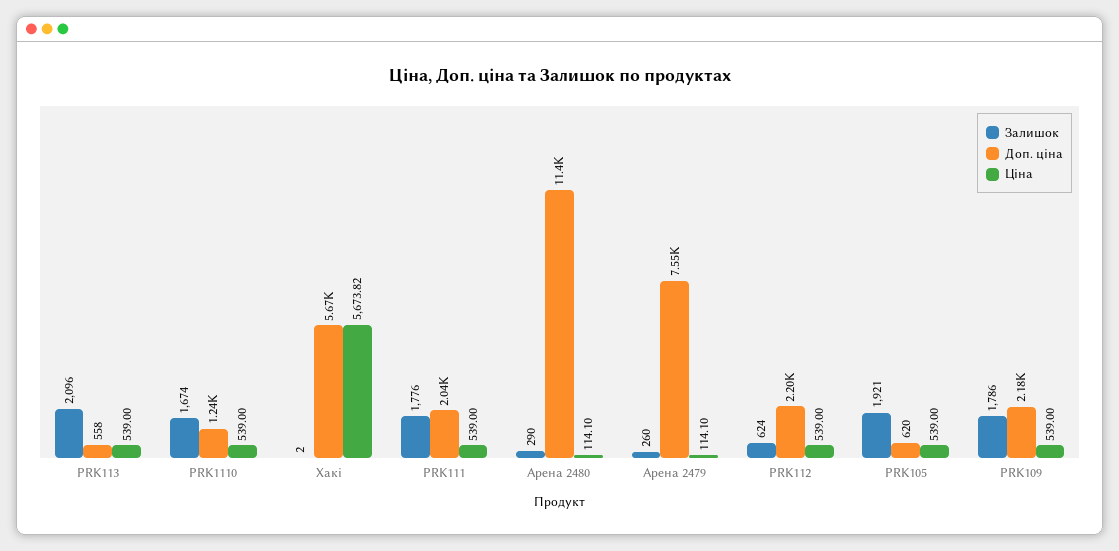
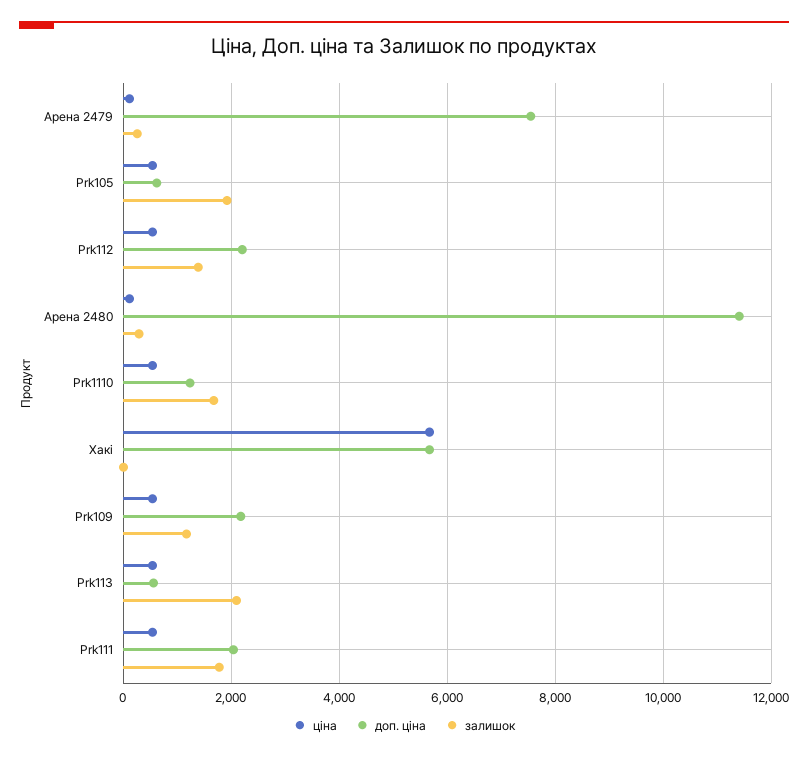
  {
    "Залишок": {
      "PRK113": 2096,
      "PRK1110": 1674,
      "Хакі": 2,
      "PRK111": 1776,
      "Арена 2480": 290,
      "Арена 2479": 260,
-     "PRK112": 624,
+     "PRK112": 1400,
      "PRK105": 1921,
-     "PRK109": 1786
+     "PRK109": 1200
    },
    "Доп. ціна": {
      "PRK113": 558,
      "PRK1110": 1240,
      "Хакі": 5670,
      "PRK111": 2040,
      "Арена 2480": 11400,
      "Арена 2479": 7550,
      "PRK112": 2200,
      "PRK105": 620,
      "PRK109": 2180
    },
    "Ціна": {
      "PRK113": 539,
      "PRK1110": 539,
      "Хакі": 5673.82,
      "PRK111": 539,
      "Арена 2480": 114.1,
      "Арена 2479": 114.1,
      "PRK112": 539,
      "PRK105": 539,
      "PRK109": 539
    }
  }

